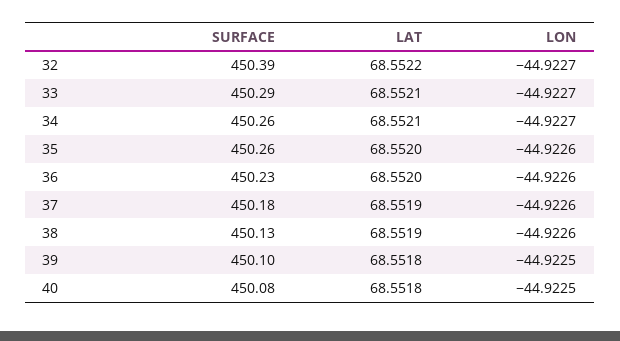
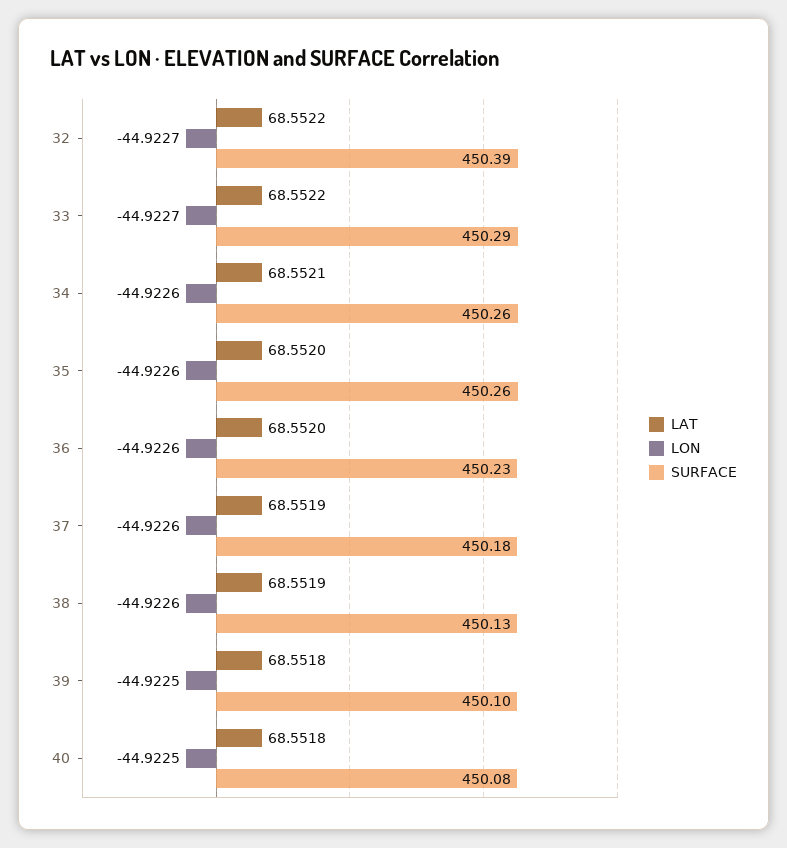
  {
    "SURFACE": {
      "32": 450.39,
      "33": 450.29,
      "34": 450.26,
      "35": 450.26,
      "36": 450.23,
      "37": 450.18,
      "38": 450.13,
      "39": 450.1,
      "40": 450.08
    },
    "LAT": {
      "32": 68.5522,
-     "33": 68.5521,
+     "33": 68.5522,
      "34": 68.5521,
      "35": 68.552,
      "36": 68.552,
      "37": 68.5519,
      "38": 68.5519,
      "39": 68.5518,
      "40": 68.5518
    },
    "LON": {
      "32": -44.9227,
      "33": -44.9227,
-     "34": -44.9227,
+     "34": -44.9226,
      "35": -44.9226,
      "36": -44.9226,
      "37": -44.9226,
      "38": -44.9226,
      "39": -44.9225,
      "40": -44.9225
    }
  }

